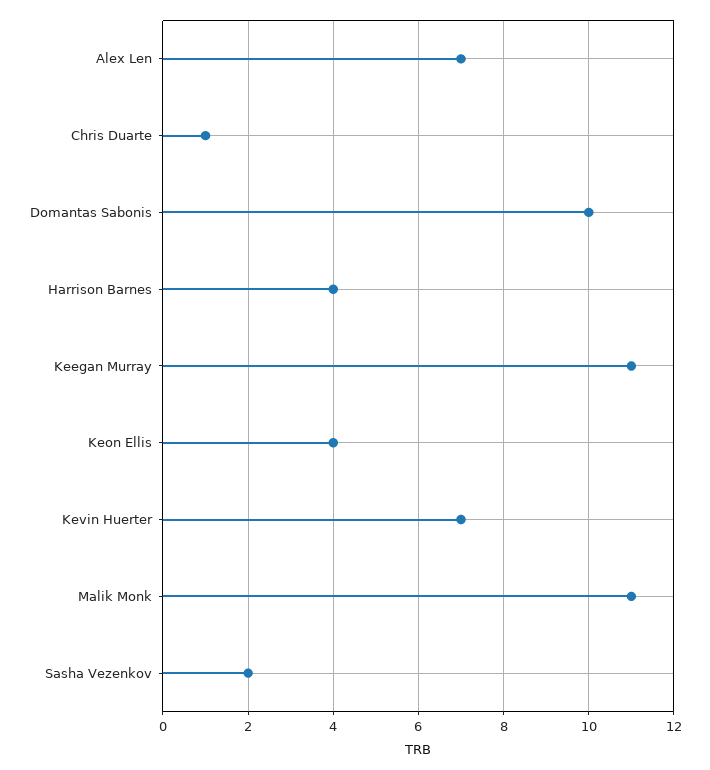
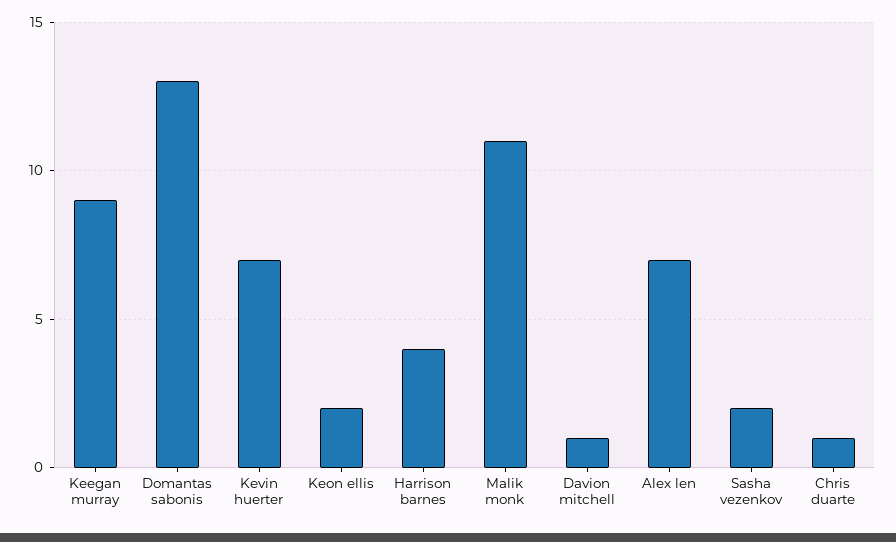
  {
    "Alex Len": 7,
    "Chris Duarte": 1,
-   "Domantas Sabonis": 10,
+   "Domantas Sabonis": 13,
    "Harrison Barnes": 4,
-   "Keegan Murray": 11,
+   "Keegan Murray": 9,
-   "Keon Ellis": 4,
+   "Keon Ellis": 2,
    "Kevin Huerter": 7,
    "Malik Monk": 11,
-   "Sasha Vezenkov": 2
+   "Sasha Vezenkov": 2,
+   "Davion mitchell": 1
  }

